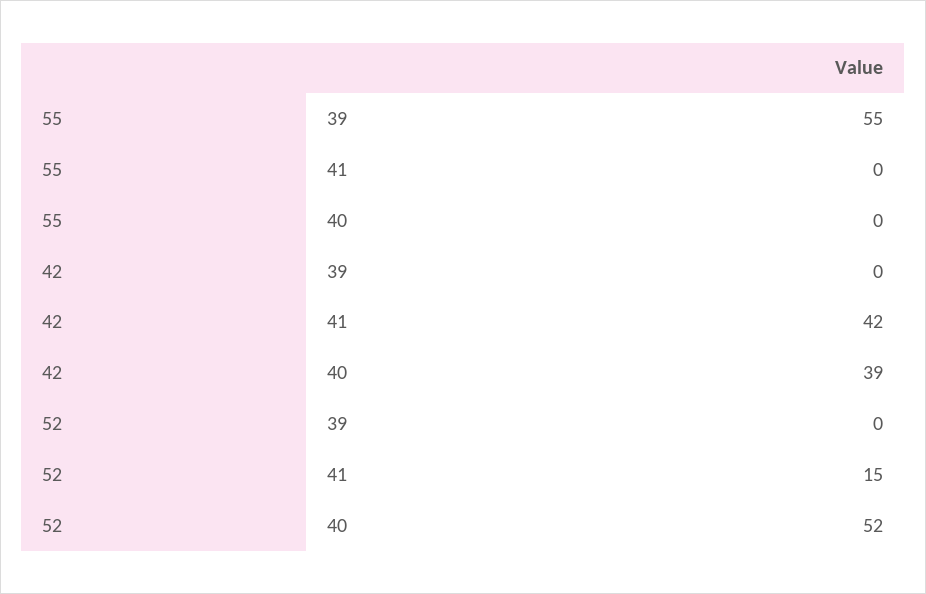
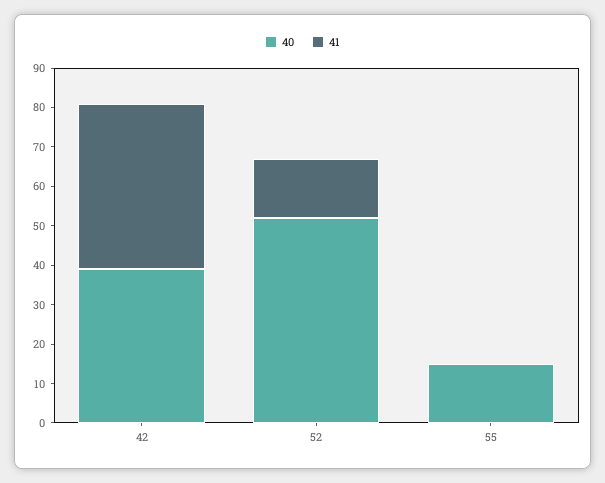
  {
-   "39": {
-     "55": 55,
-     "42": 0,
-     "52": 0
-   },
    "41": {
      "55": 0,
      "42": 42,
      "52": 15
    },
    "40": {
-     "55": 0,
+     "55": 15,
      "42": 39,
      "52": 52
    }
  }

